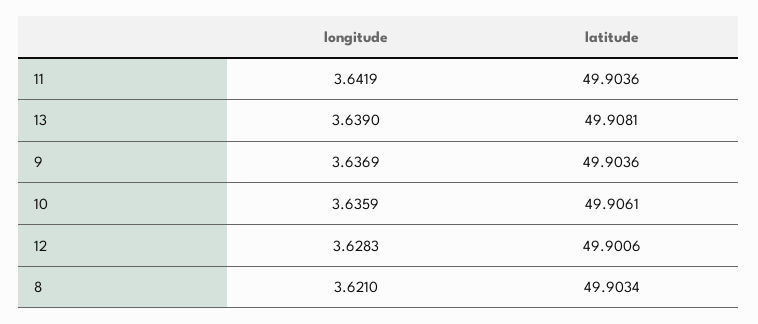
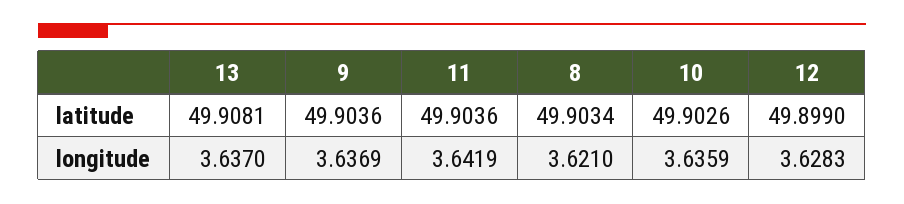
  {
    "longitude": {
      "11": 3.6419,
-     "13": 3.639,
+     "13": 3.637,
      "9": 3.6369,
      "10": 3.6359,
      "12": 3.6283,
      "8": 3.621
    },
    "latitude": {
      "11": 49.9036,
      "13": 49.9081,
      "9": 49.9036,
-     "10": 49.9061,
+     "10": 49.9026,
-     "12": 49.9006,
+     "12": 49.899,
      "8": 49.9034
    }
  }

